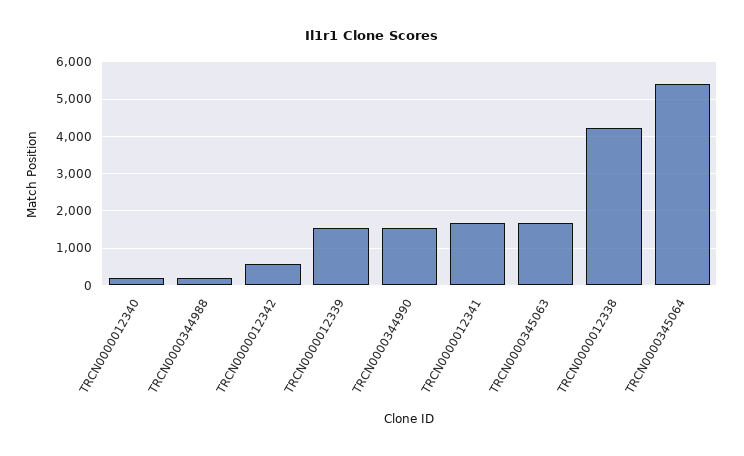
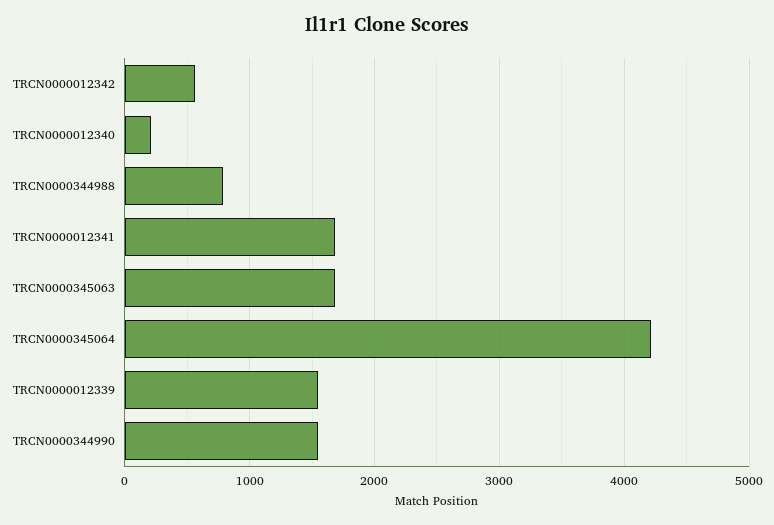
  {
    "TRCN0000012340": 200,
-   "TRCN0000344988": 200,
+   "TRCN0000344988": 800,
    "TRCN0000012342": 600,
    "TRCN0000012339": 1600,
    "TRCN0000344990": 1600,
    "TRCN0000012341": 1700,
    "TRCN0000345063": 1700,
-   "TRCN0000012338": 4200,
-   "TRCN0000345064": 5400
+   "TRCN0000345064": 4200
  }

